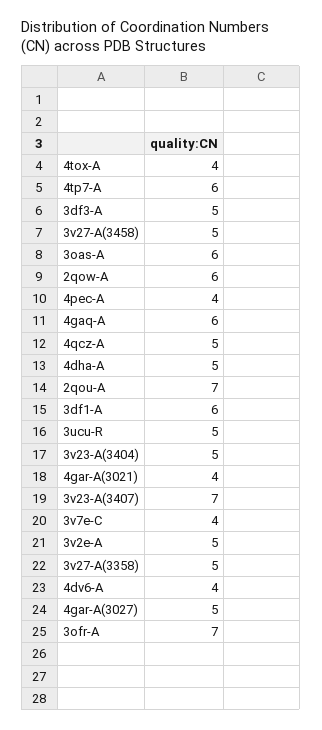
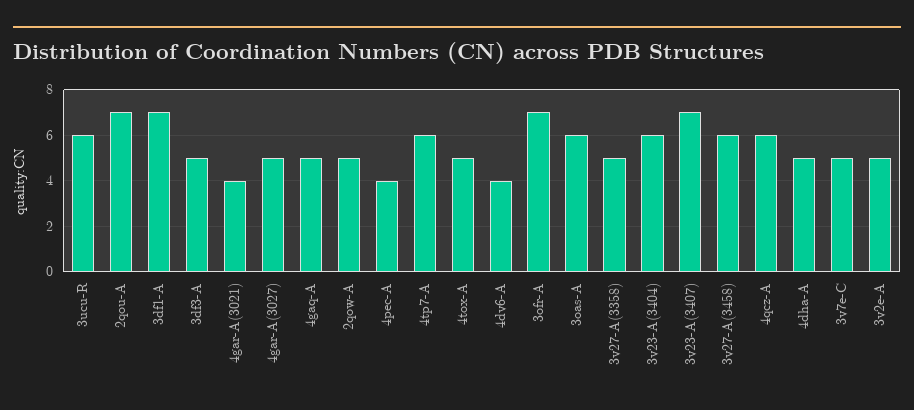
  {
-   "4tox-A": 4,
+   "4tox-A": 5,
    "4tp7-A": 6,
    "3df3-A": 5,
-   "3v27-A(3458)": 5,
+   "3v27-A(3458)": 6,
    "3oas-A": 6,
-   "2qow-A": 6,
+   "2qow-A": 5,
    "4pec-A": 4,
-   "4gaq-A": 6,
+   "4gaq-A": 5,
-   "4qcz-A": 5,
+   "4qcz-A": 6,
    "4dha-A": 5,
    "2qou-A": 7,
-   "3df1-A": 6,
+   "3df1-A": 7,
-   "3ucu-R": 5,
+   "3ucu-R": 6,
-   "3v23-A(3404)": 5,
+   "3v23-A(3404)": 6,
    "4gar-A(3021)": 4,
    "3v23-A(3407)": 7,
-   "3v7e-C": 4,
+   "3v7e-C": 5,
    "3v2e-A": 5,
    "3v27-A(3358)": 5,
    "4dv6-A": 4,
    "4gar-A(3027)": 5,
    "3ofr-A": 7
  }

